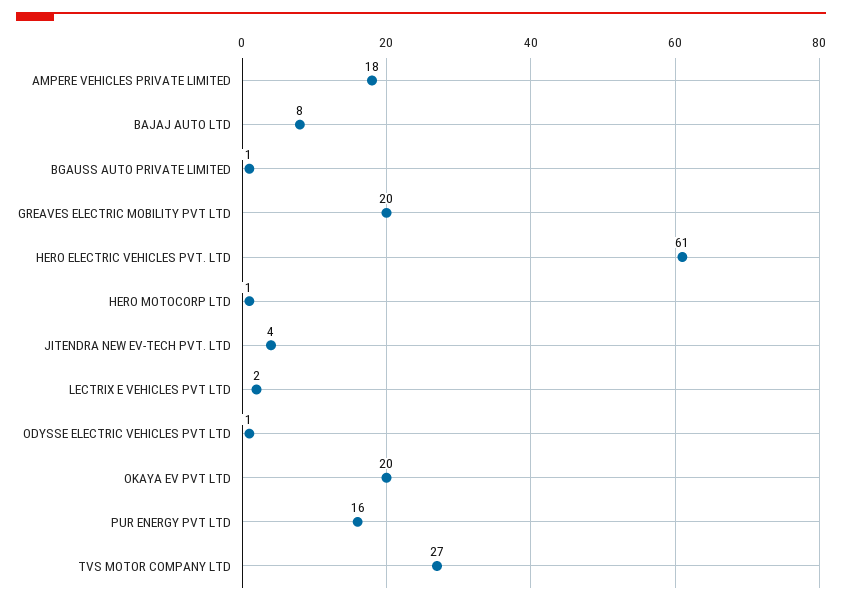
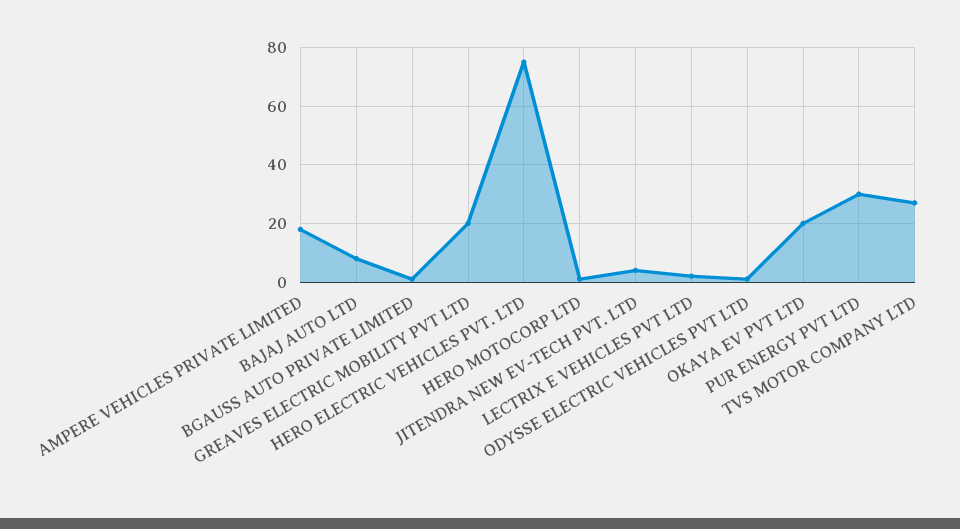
  {
    "AMPERE VEHICLES PRIVATE LIMITED": 18,
    "BAJAJ AUTO LTD": 8,
    "BGAUSS AUTO PRIVATE LIMITED": 1,
    "GREAVES ELECTRIC MOBILITY PVT LTD": 20,
-   "HERO ELECTRIC VEHICLES PVT. LTD": 61,
+   "HERO ELECTRIC VEHICLES PVT. LTD": 75,
    "HERO MOTOCORP LTD": 1,
    "JITENDRA NEW EV-TECH PVT. LTD": 4,
    "LECTRIX E VEHICLES PVT LTD": 2,
    "ODYSSE ELECTRIC VEHICLES PVT LTD": 1,
    "OKAYA EV PVT LTD": 20,
-   "PUR ENERGY PVT LTD": 16,
+   "PUR ENERGY PVT LTD": 30,
    "TVS MOTOR COMPANY LTD": 27
  }

